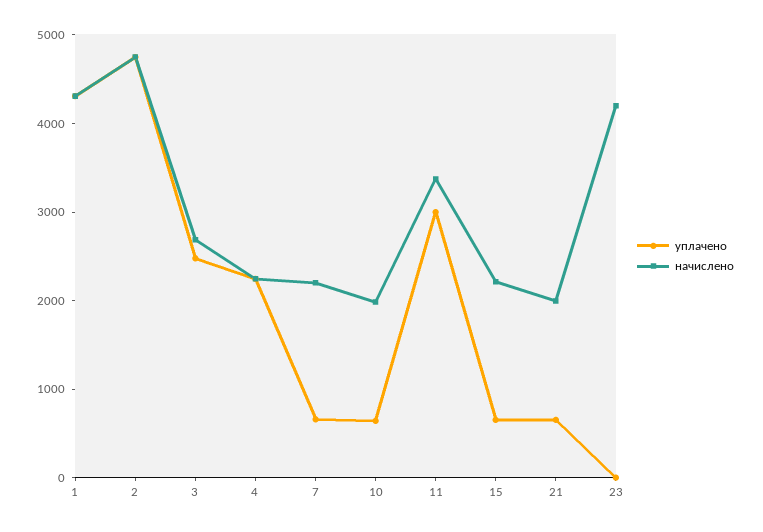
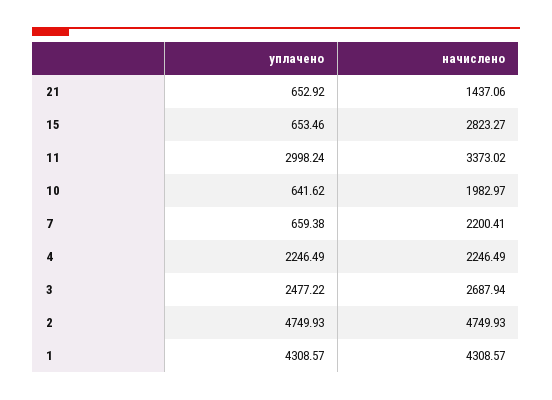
  {
    "уплачено": {
      "1": 4308.57,
      "2": 4749.93,
      "3": 2477.22,
      "4": 2246.49,
      "7": 659.38,
      "10": 641.62,
      "11": 2998.24,
      "15": 653.46,
-     "21": 652.92,
+     "21": 652.92
-     "23": 0
    },
    "начислено": {
      "1": 4308.57,
      "2": 4749.93,
      "3": 2687.94,
      "4": 2246.49,
      "7": 2200.41,
      "10": 1982.97,
      "11": 3373.02,
-     "15": 2200,
+     "15": 2823.27,
-     "21": 2000,
+     "21": 1437.06
-     "23": 4200
    }
  }

